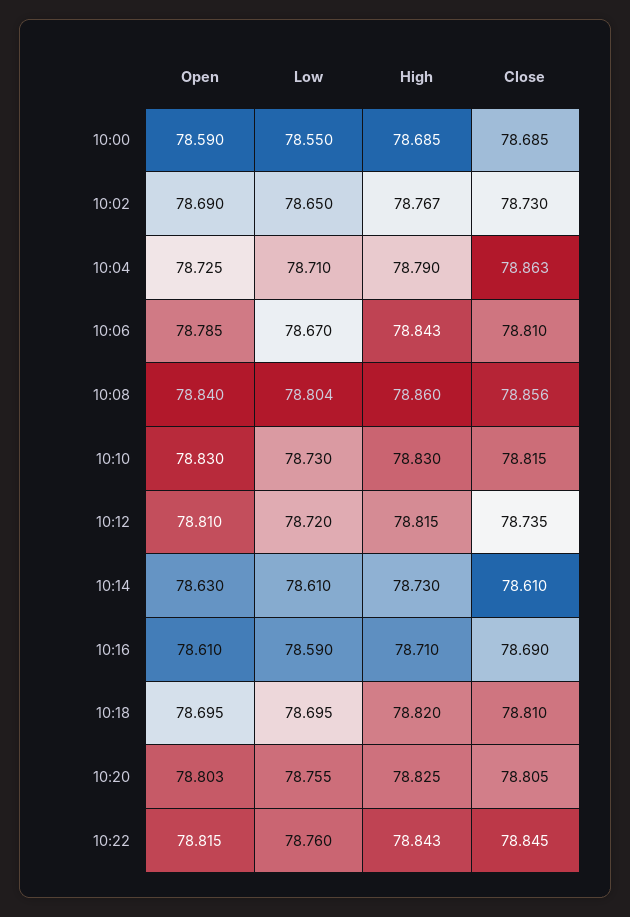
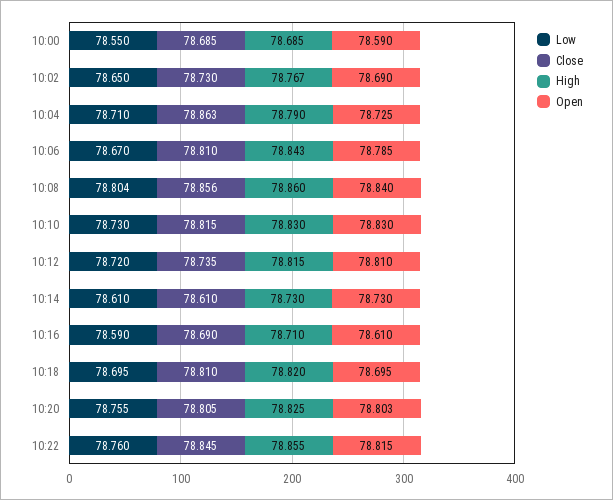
  {
    "Open": {
      "10:00": 78.59,
      "10:02": 78.69,
      "10:04": 78.725,
      "10:06": 78.785,
      "10:08": 78.84,
      "10:10": 78.83,
      "10:12": 78.81,
-     "10:14": 78.63,
+     "10:14": 78.73,
      "10:16": 78.61,
      "10:18": 78.695,
      "10:20": 78.803,
      "10:22": 78.815
    },
    "Low": {
      "10:00": 78.55,
      "10:02": 78.65,
      "10:04": 78.71,
      "10:06": 78.67,
      "10:08": 78.804,
      "10:10": 78.73,
      "10:12": 78.72,
      "10:14": 78.61,
      "10:16": 78.59,
      "10:18": 78.695,
      "10:20": 78.755,
      "10:22": 78.76
    },
    "High": {
      "10:00": 78.685,
      "10:02": 78.767,
      "10:04": 78.79,
      "10:06": 78.843,
      "10:08": 78.86,
      "10:10": 78.83,
      "10:12": 78.815,
      "10:14": 78.73,
      "10:16": 78.71,
      "10:18": 78.82,
      "10:20": 78.825,
-     "10:22": 78.843
+     "10:22": 78.855
    },
    "Close": {
      "10:00": 78.685,
      "10:02": 78.73,
      "10:04": 78.863,
      "10:06": 78.81,
      "10:08": 78.856,
      "10:10": 78.815,
      "10:12": 78.735,
      "10:14": 78.61,
      "10:16": 78.69,
      "10:18": 78.81,
      "10:20": 78.805,
      "10:22": 78.845
    }
  }

